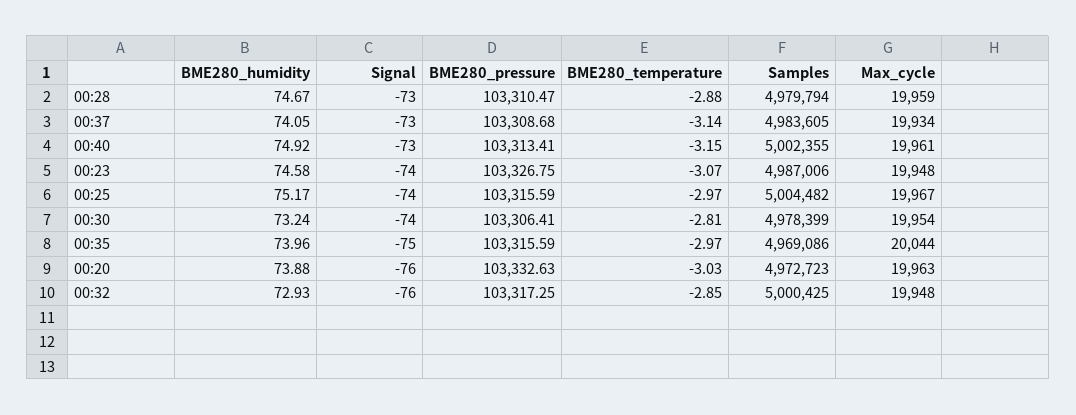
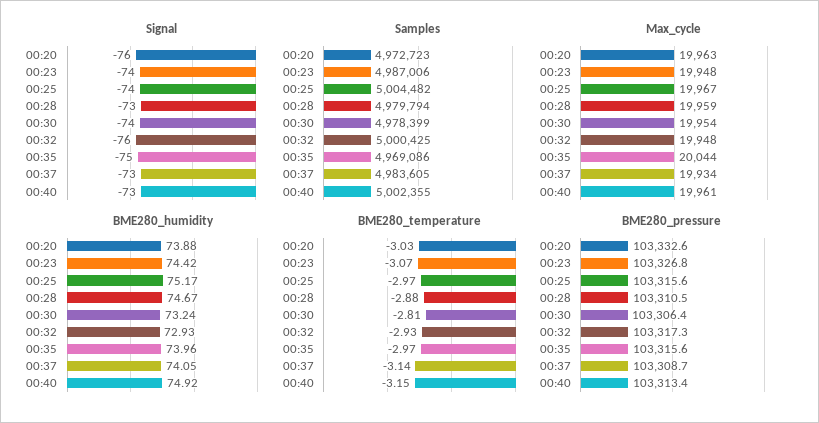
  {
    "BME280_humidity": {
      "00:28": 74.67,
      "00:37": 74.05,
      "00:40": 74.92,
-     "00:23": 74.58,
+     "00:23": 74.42,
      "00:25": 75.17,
      "00:30": 73.24,
      "00:35": 73.96,
      "00:20": 73.88,
      "00:32": 72.93
    },
    "Signal": {
      "00:28": -73,
      "00:37": -73,
      "00:40": -73,
      "00:23": -74,
      "00:25": -74,
      "00:30": -74,
      "00:35": -75,
      "00:20": -76,
      "00:32": -76
    },
    "BME280_pressure": {
      "00:28": 103310.47,
      "00:37": 103308.68,
      "00:40": 103313.41,
      "00:23": 103326.75,
      "00:25": 103315.59,
      "00:30": 103306.41,
      "00:35": 103315.59,
      "00:20": 103332.63,
      "00:32": 103317.25
    },
    "BME280_temperature": {
      "00:28": -2.88,
      "00:37": -3.14,
      "00:40": -3.15,
      "00:23": -3.07,
      "00:25": -2.97,
      "00:30": -2.81,
      "00:35": -2.97,
      "00:20": -3.03,
-     "00:32": -2.85
+     "00:32": -2.93
    },
    "Samples": {
      "00:28": 4979794,
      "00:37": 4983605,
      "00:40": 5002355,
      "00:23": 4987006,
      "00:25": 5004482,
      "00:30": 4978399,
      "00:35": 4969086,
      "00:20": 4972723,
      "00:32": 5000425
    },
    "Max_cycle": {
      "00:28": 19959,
      "00:37": 19934,
      "00:40": 19961,
      "00:23": 19948,
      "00:25": 19967,
      "00:30": 19954,
      "00:35": 20044,
      "00:20": 19963,
      "00:32": 19948
    }
  }

